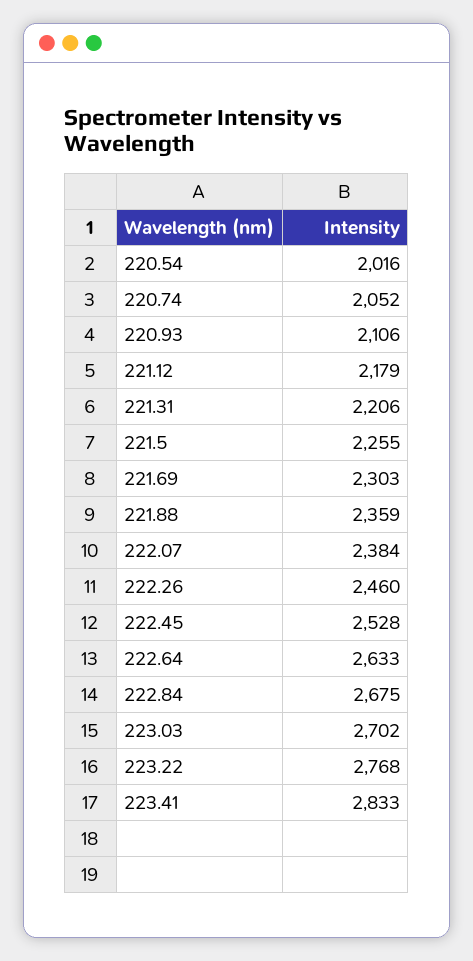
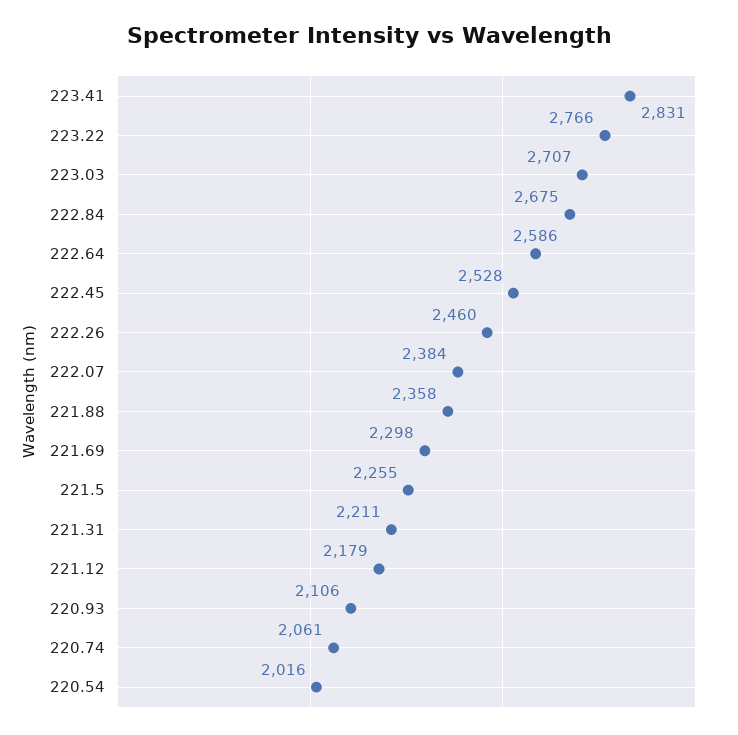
  {
    "220.54": 2016,
-   "220.74": 2052,
+   "220.74": 2061,
    "220.93": 2106,
    "221.12": 2179,
-   "221.31": 2206,
+   "221.31": 2211,
    "221.5": 2255,
-   "221.69": 2303,
+   "221.69": 2298,
-   "221.88": 2359,
+   "221.88": 2358,
    "222.07": 2384,
    "222.26": 2460,
    "222.45": 2528,
-   "222.64": 2633,
+   "222.64": 2586,
    "222.84": 2675,
-   "223.03": 2702,
+   "223.03": 2707,
-   "223.22": 2768,
+   "223.22": 2766,
-   "223.41": 2833
+   "223.41": 2831
  }

